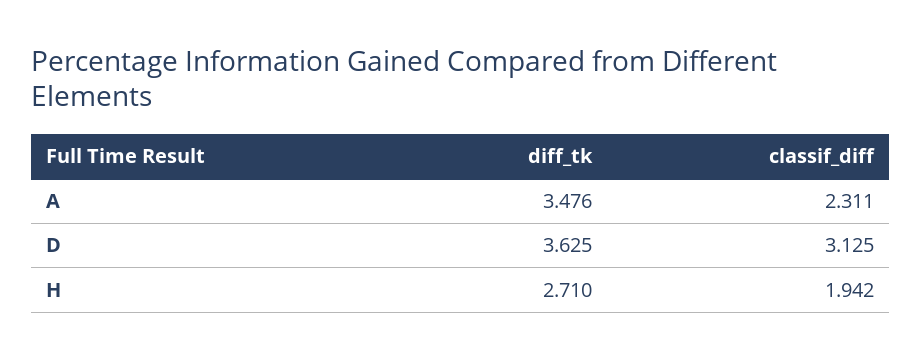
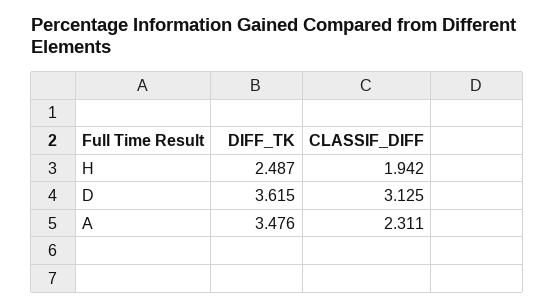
  {
    "diff_tk": {
      "A": 3.476,
-     "D": 3.625,
+     "D": 3.615,
-     "H": 2.71
+     "H": 2.487
    },
    "classif_diff": {
      "A": 2.311,
      "D": 3.125,
      "H": 1.942
    }
  }

